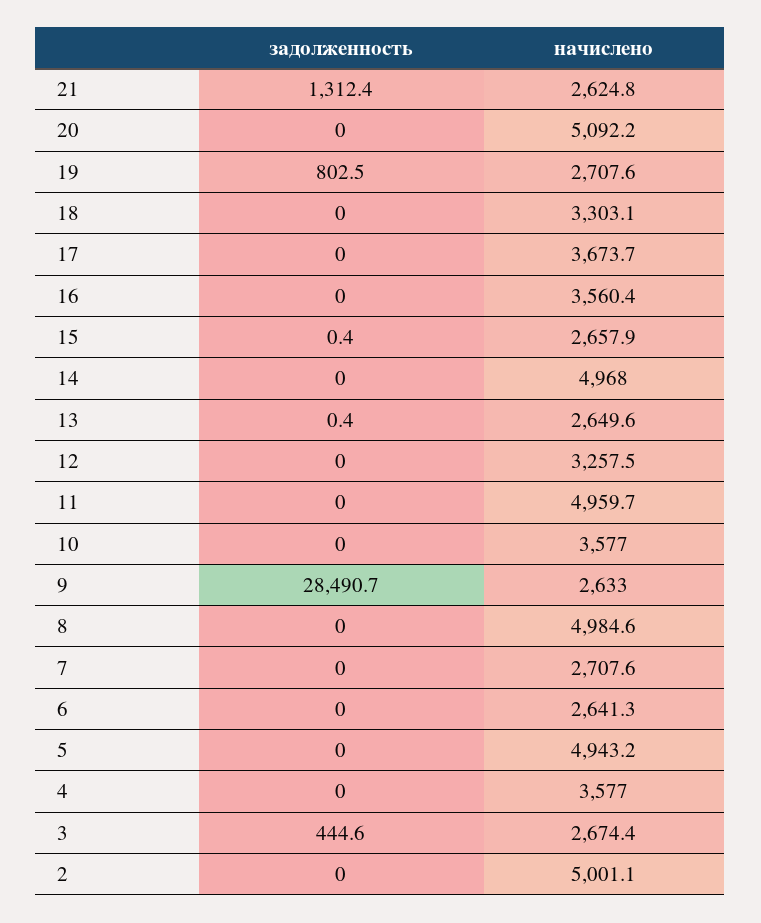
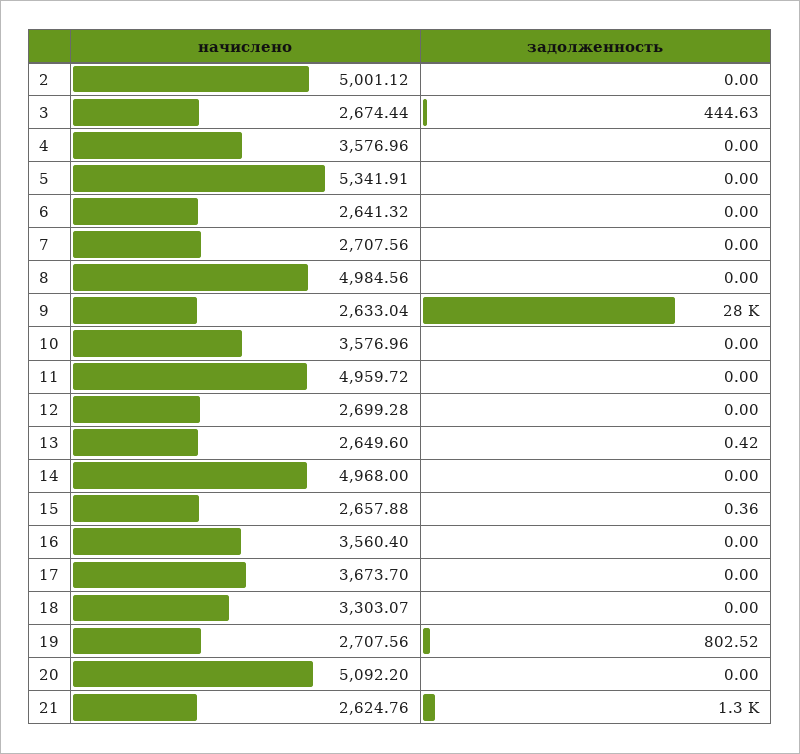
  {
    "задолженность": {
      "21": 1312.4,
      "20": 0,
      "19": 802.52,
      "18": 0,
      "17": 0,
      "16": 0,
      "15": 0.36,
      "14": 0,
      "13": 0.42,
      "12": 0,
      "11": 0,
      "10": 0,
      "9": 28490.7,
      "8": 0,
      "7": 0,
      "6": 0,
      "5": 0,
      "4": 0,
      "3": 444.63,
      "2": 0
    },
    "начислено": {
      "21": 2624.76,
      "20": 5092.2,
      "19": 2707.56,
      "18": 3303.07,
      "17": 3673.7,
      "16": 3560.4,
      "15": 2657.88,
      "14": 4968,
      "13": 2649.6,
-     "12": 3257.5,
+     "12": 2699.28,
      "11": 4959.72,
      "10": 3576.96,
      "9": 2633.04,
      "8": 4984.56,
      "7": 2707.56,
      "6": 2641.32,
-     "5": 4943.2,
+     "5": 5341.91,
      "4": 3576.96,
      "3": 2674.44,
      "2": 5001.12
    }
  }

